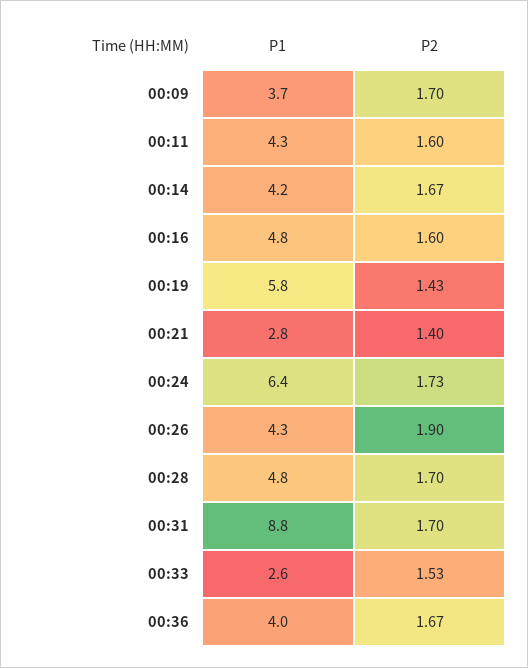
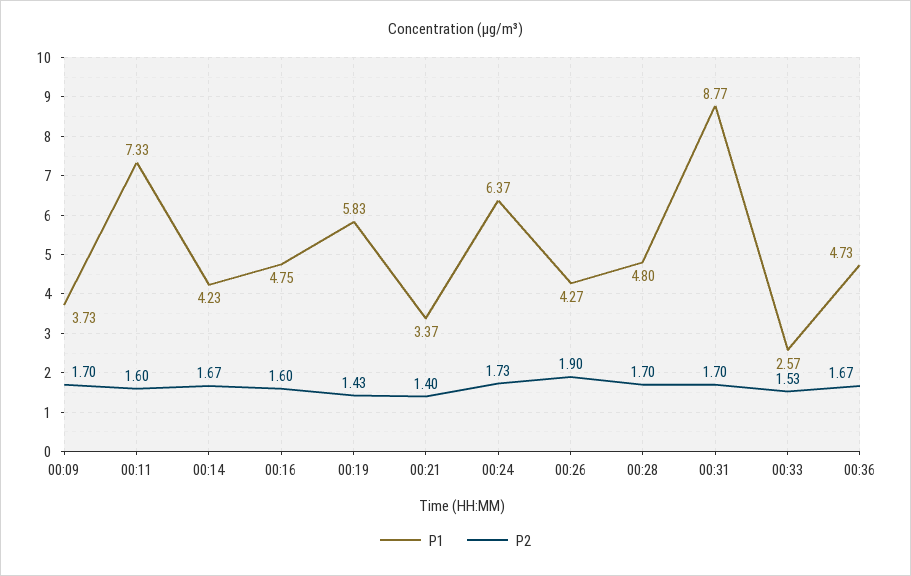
  {
    "P1": {
      "00:09": 3.73,
-     "00:11": 4.3,
+     "00:11": 7.33,
      "00:14": 4.23,
      "00:16": 4.75,
      "00:19": 5.83,
-     "00:21": 2.8,
+     "00:21": 3.37,
      "00:24": 6.37,
      "00:26": 4.27,
      "00:28": 4.8,
      "00:31": 8.77,
      "00:33": 2.57,
-     "00:36": 4
+     "00:36": 4.73
    },
    "P2": {
      "00:09": 1.7,
      "00:11": 1.6,
      "00:14": 1.67,
      "00:16": 1.6,
      "00:19": 1.43,
      "00:21": 1.4,
      "00:24": 1.73,
      "00:26": 1.9,
      "00:28": 1.7,
      "00:31": 1.7,
      "00:33": 1.53,
      "00:36": 1.67
    }
  }

